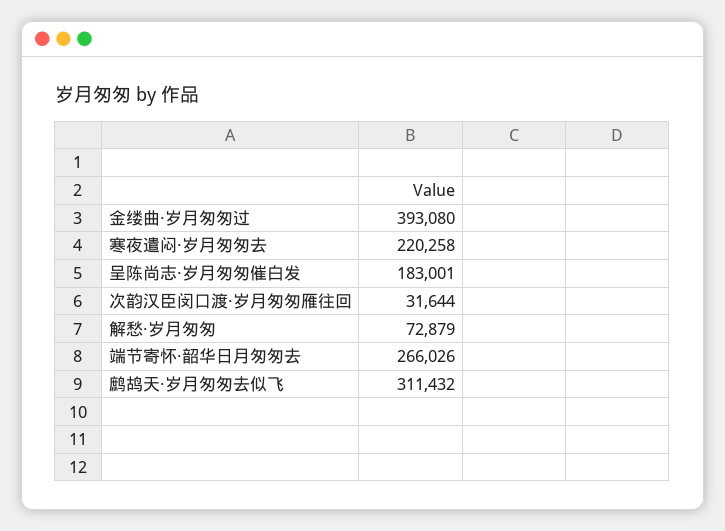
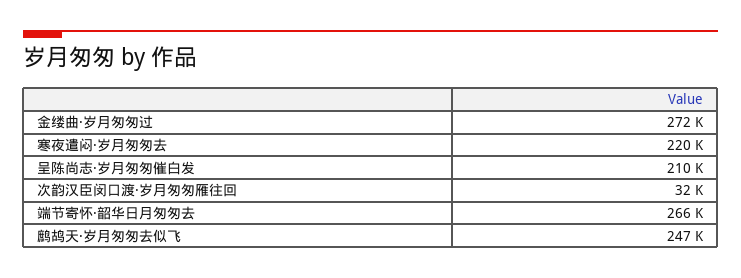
  {
-   "金缕曲·岁月匆匆过": 393080,
+   "金缕曲·岁月匆匆过": 272000,
    "寒夜遣闷·岁月匆匆去": 220258,
-   "呈陈尚志·岁月匆匆催白发": 183001,
+   "呈陈尚志·岁月匆匆催白发": 210000,
    "次韵汉臣闵口渡·岁月匆匆雁往回": 31644,
-   "解愁·岁月匆匆": 72879,
    "端节寄怀·韶华日月匆匆去": 266026,
-   "鹧鸪天·岁月匆匆去似飞": 311432
+   "鹧鸪天·岁月匆匆去似飞": 247000
  }

